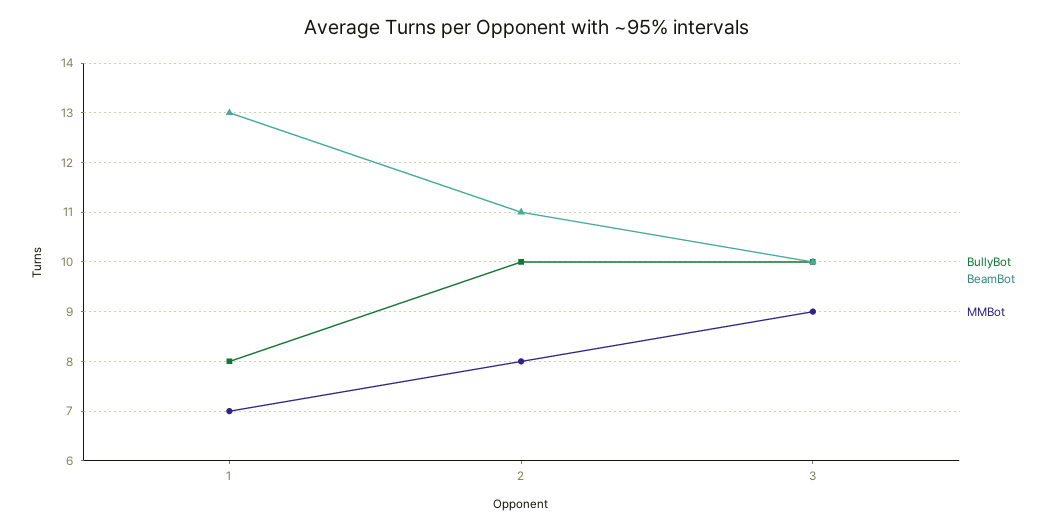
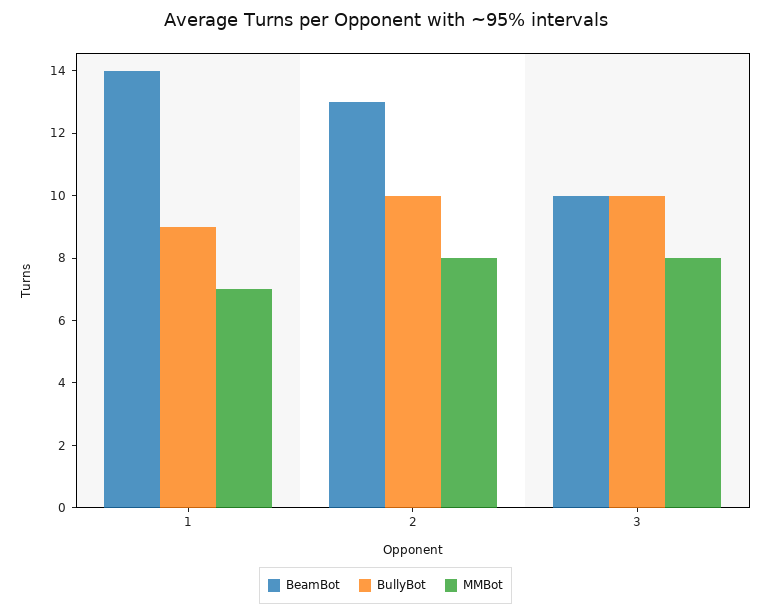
  {
    "BullyBot": {
-     "1": 8,
+     "1": 9,
      "2": 10,
      "3": 10
    },
    "BeamBot": {
-     "1": 13,
+     "1": 14,
-     "2": 11,
+     "2": 13,
      "3": 10
    },
    "MMBot": {
      "1": 7,
      "2": 8,
-     "3": 9
+     "3": 8
    }
  }

